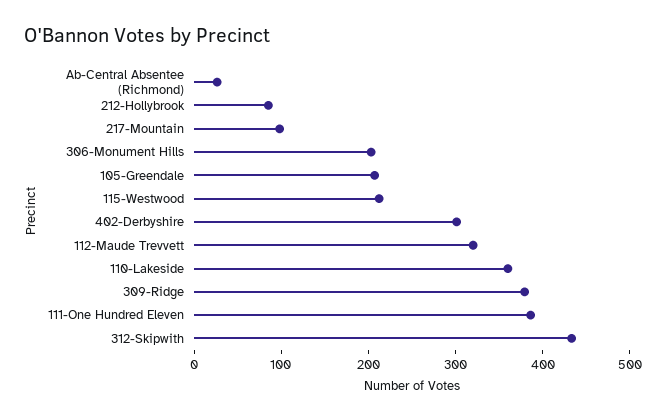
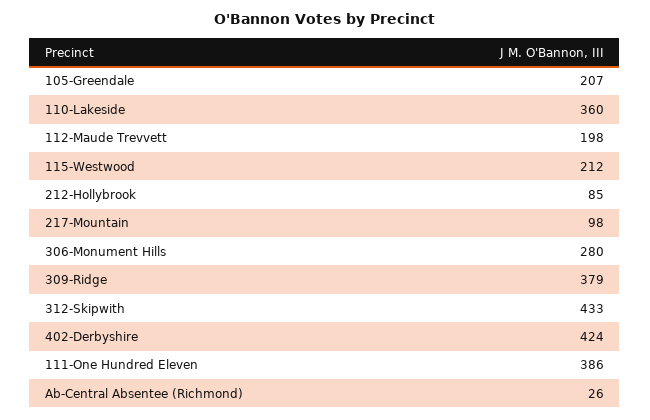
  {
    "Ab-Central Absentee (Richmond)": 26,
    "212-Hollybrook": 85,
    "217-Mountain": 98,
-   "306-Monument Hills": 200,
+   "306-Monument Hills": 280,
    "105-Greendale": 207,
    "115-Westwood": 212,
-   "402-Derbyshire": 300,
+   "402-Derbyshire": 424,
-   "112-Maude Trevvett": 320,
+   "112-Maude Trevvett": 198,
    "110-Lakeside": 360,
    "309-Ridge": 379,
    "111-One Hundred Eleven": 386,
    "312-Skipwith": 433
  }

